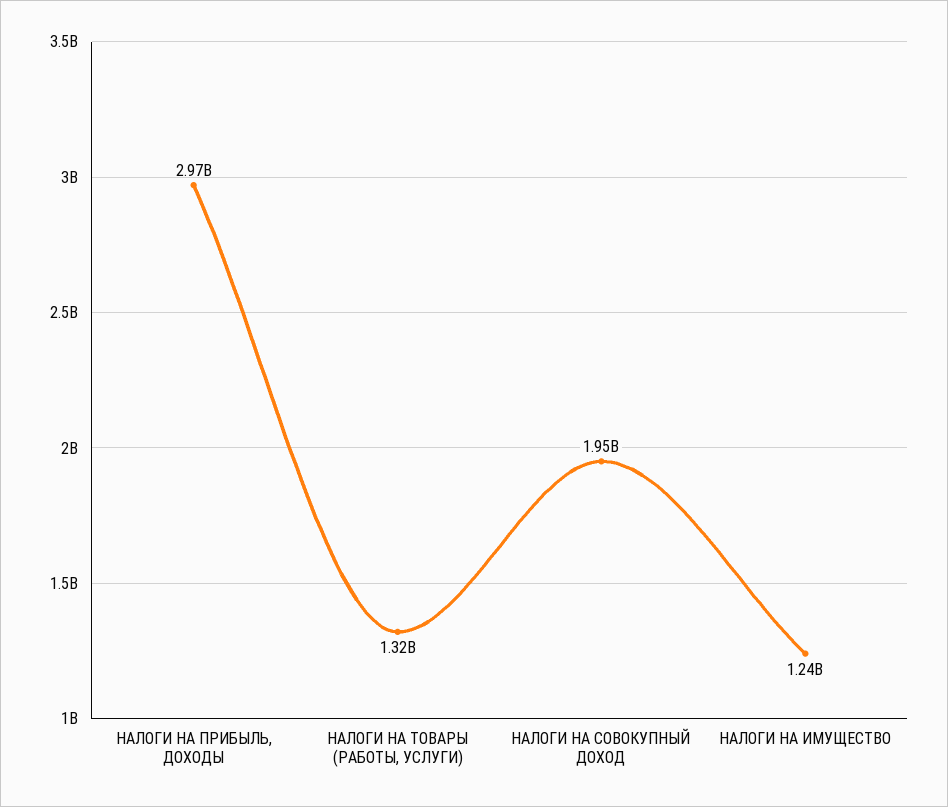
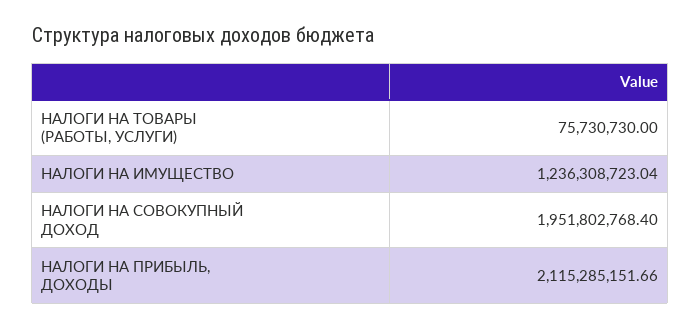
  {
-   "НАЛОГИ НА ПРИБЫЛЬ, ДОХОДЫ": 2970000000,
+   "НАЛОГИ НА ПРИБЫЛЬ, ДОХОДЫ": 2115285151.66,
-   "НАЛОГИ НА ТОВАРЫ (РАБОТЫ, УСЛУГИ)": 1320000000,
+   "НАЛОГИ НА ТОВАРЫ (РАБОТЫ, УСЛУГИ)": 75730730,
    "НАЛОГИ НА СОВОКУПНЫЙ ДОХОД": 1951802768.4,
    "НАЛОГИ НА ИМУЩЕСТВО": 1236308723.04
  }

